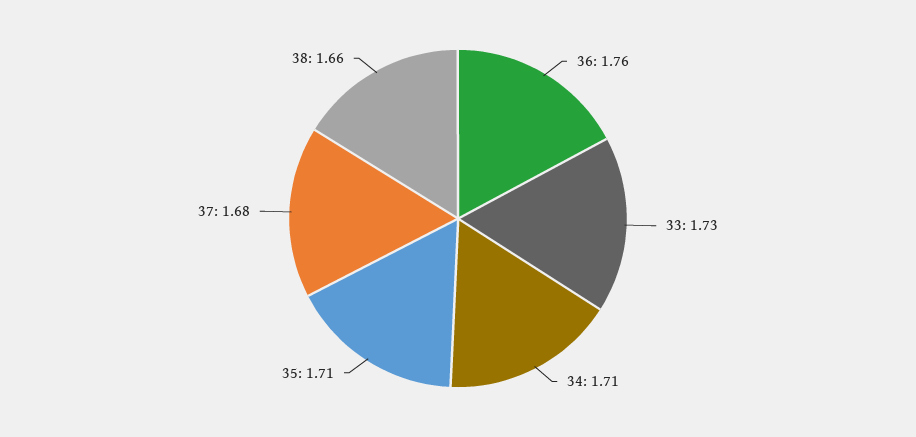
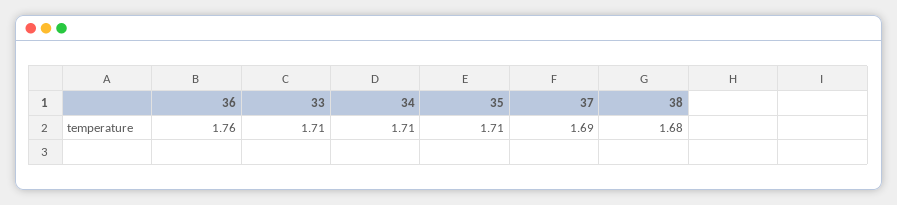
  {
    "36": 1.76,
-   "33": 1.73,
+   "33": 1.71,
    "34": 1.71,
    "35": 1.71,
-   "37": 1.68,
+   "37": 1.69,
-   "38": 1.66
+   "38": 1.68
  }

